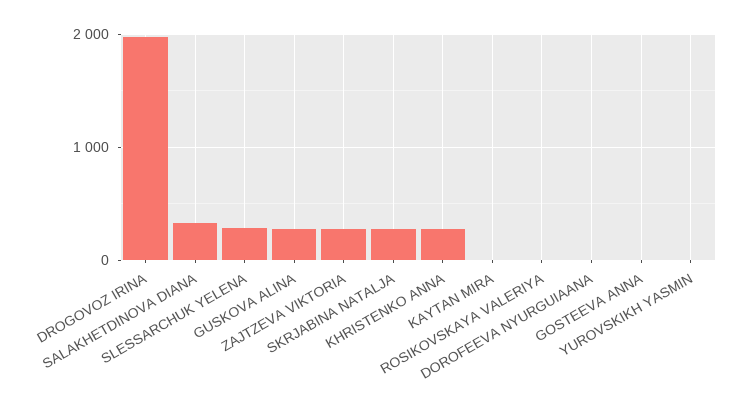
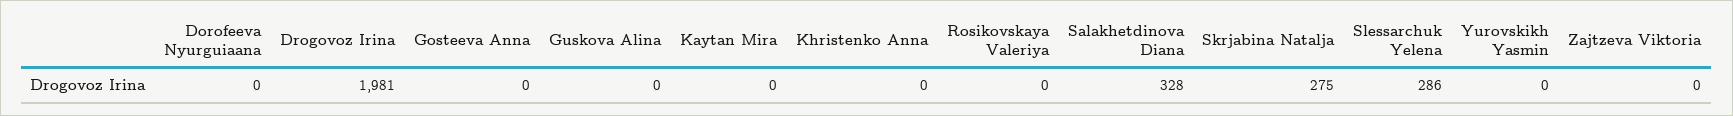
  {
    "DROGOVOZ IRINA": 1981,
    "SALAKHETDINOVA DIANA": 328,
    "SLESSARCHUK YELENA": 286,
-   "GUSKOVA ALINA": 300,
+   "GUSKOVA ALINA": 0,
-   "ZAJTZEVA VIKTORIA": 300,
+   "ZAJTZEVA VIKTORIA": 0,
    "SKRJABINA NATALJA": 275,
-   "KHRISTENKO ANNA": 300,
+   "KHRISTENKO ANNA": 0,
    "KAYTAN MIRA": 0,
    "ROSIKOVSKAYA VALERIYA": 0,
    "DOROFEEVA NYURGUIAANA": 0,
    "GOSTEEVA ANNA": 0,
    "YUROVSKIKH YASMIN": 0
  }

